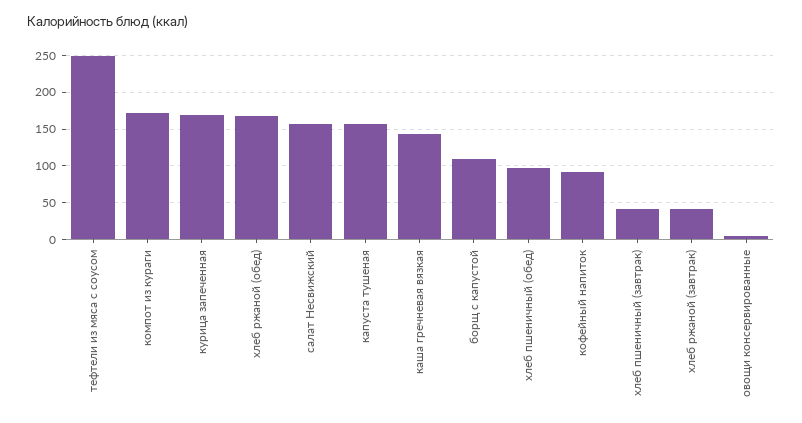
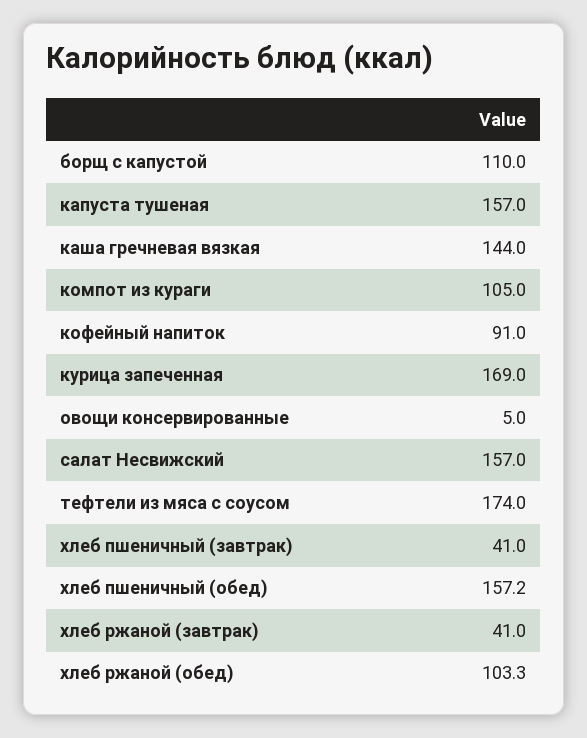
  {
-   "тефтели из мяса с соусом": 250,
+   "тефтели из мяса с соусом": 174,
-   "компот из кураги": 170,
+   "компот из кураги": 105,
    "курица запеченная": 169,
-   "хлеб ржаной (обед)": 170,
+   "хлеб ржаной (обед)": 103.3,
    "салат Несвижский": 157,
    "капуста тушеная": 157,
    "каша гречневая вязкая": 144,
    "борщ с капустой": 110,
-   "хлеб пшеничный (обед)": 100,
+   "хлеб пшеничный (обед)": 157.2,
    "кофейный напиток": 91,
    "хлеб пшеничный (завтрак)": 41,
    "хлеб ржаной (завтрак)": 41,
    "овощи консервированные": 5
  }

